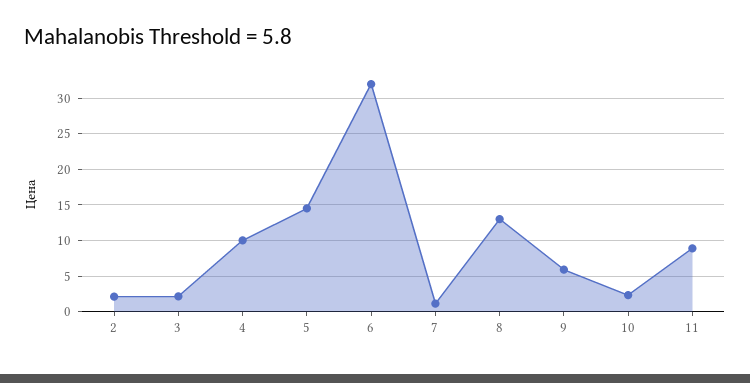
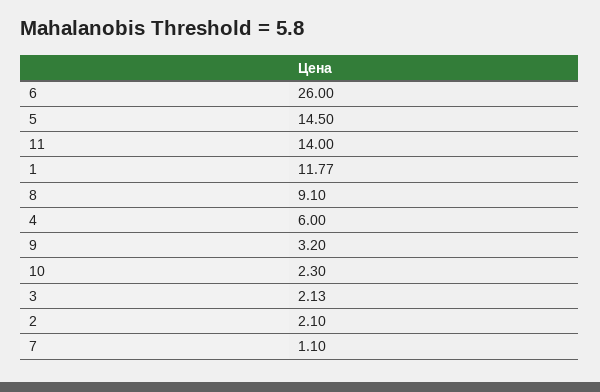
  {
    "2": 2.1,
    "3": 2.13,
-   "4": 10,
+   "4": 6,
    "5": 14.5,
-   "6": 32,
+   "6": 26,
    "7": 1.1,
-   "8": 13,
+   "8": 9.1,
-   "9": 6,
+   "9": 3.2,
    "10": 2.3,
-   "11": 9
+   "11": 14,
+   "1": 11.77
  }

